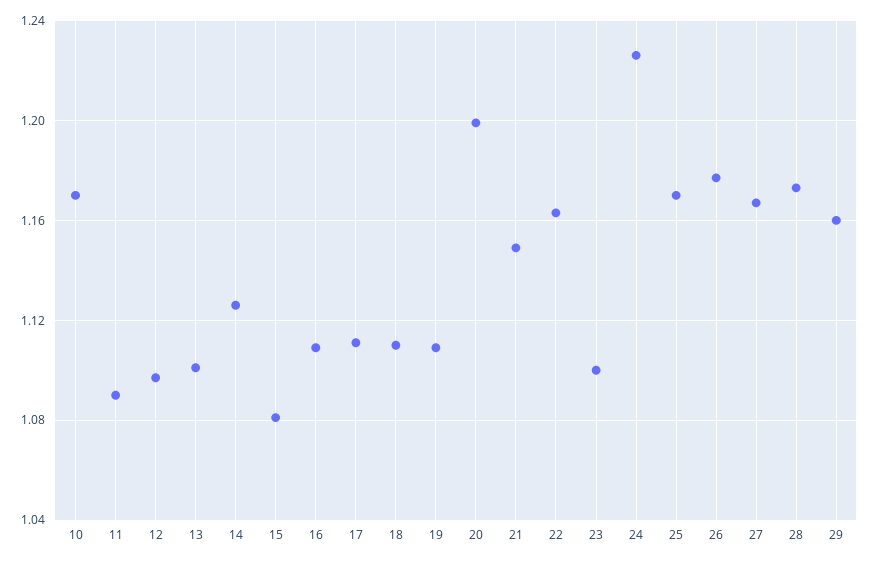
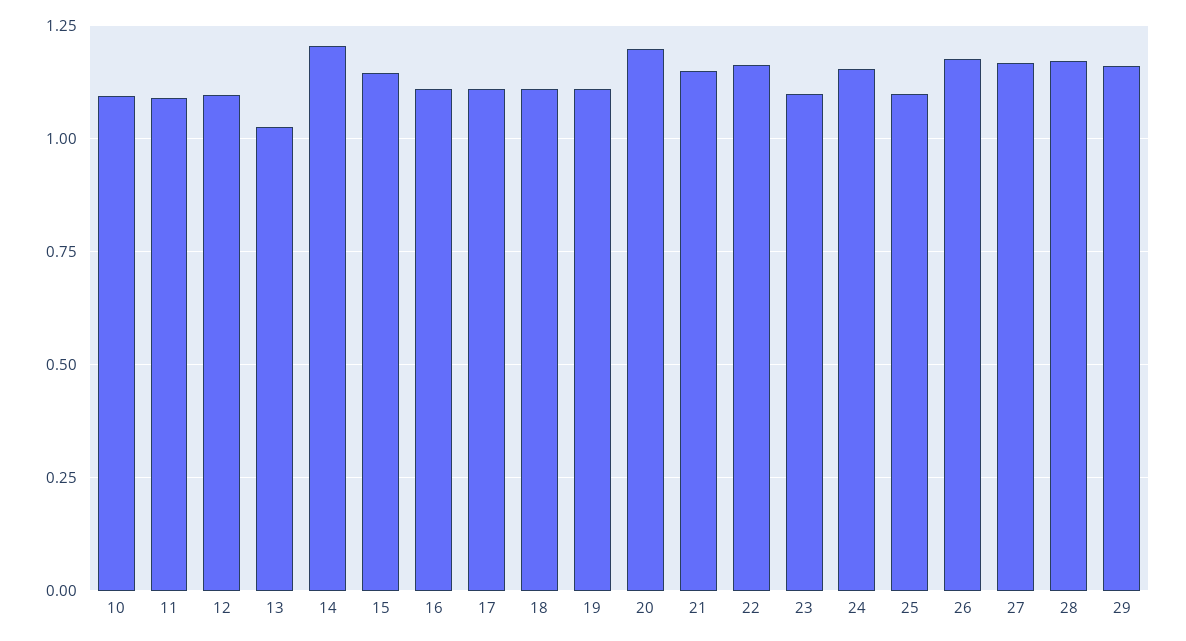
  {
-   "10": 1.17,
+   "10": 1.1,
    "11": 1.09,
    "12": 1.095,
-   "13": 1.1,
+   "13": 1.025,
-   "14": 1.125,
+   "14": 1.2,
-   "15": 1.08,
+   "15": 1.15,
    "16": 1.11,
    "17": 1.11,
    "18": 1.11,
    "19": 1.11,
    "20": 1.2,
    "21": 1.15,
    "22": 1.165,
    "23": 1.1,
-   "24": 1.225,
+   "24": 1.15,
-   "25": 1.17,
+   "25": 1.1,
    "26": 1.175,
    "27": 1.165,
    "28": 1.175,
    "29": 1.16
  }

